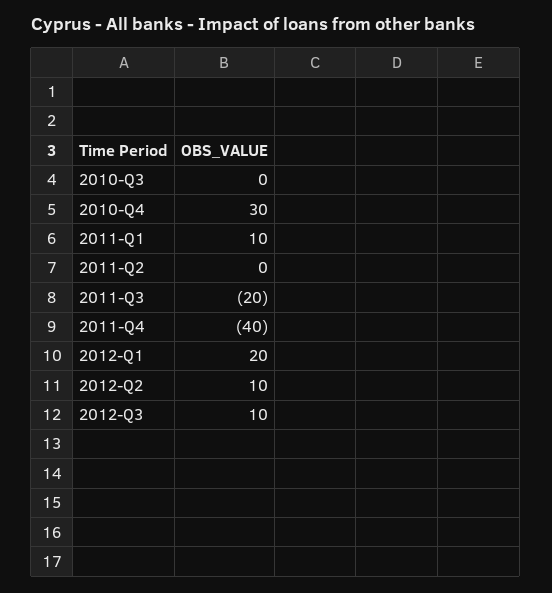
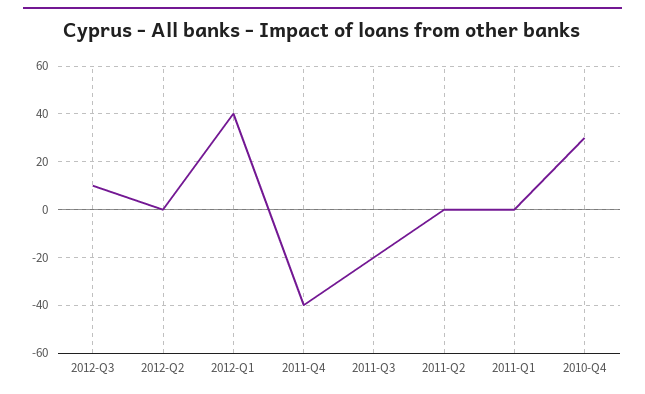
  {
-   "2010-Q3": 0,
    "2010-Q4": 30,
-   "2011-Q1": 10,
+   "2011-Q1": 0,
    "2011-Q2": 0,
    "2011-Q3": -20,
    "2011-Q4": -40,
-   "2012-Q1": 20,
+   "2012-Q1": 40,
-   "2012-Q2": 10,
+   "2012-Q2": 0,
    "2012-Q3": 10
  }

